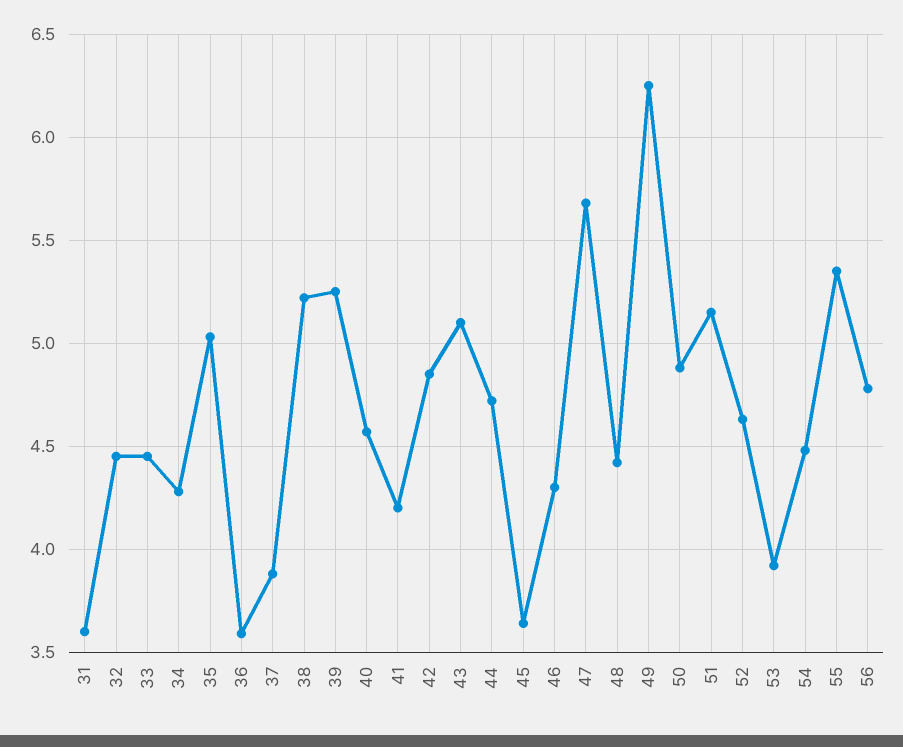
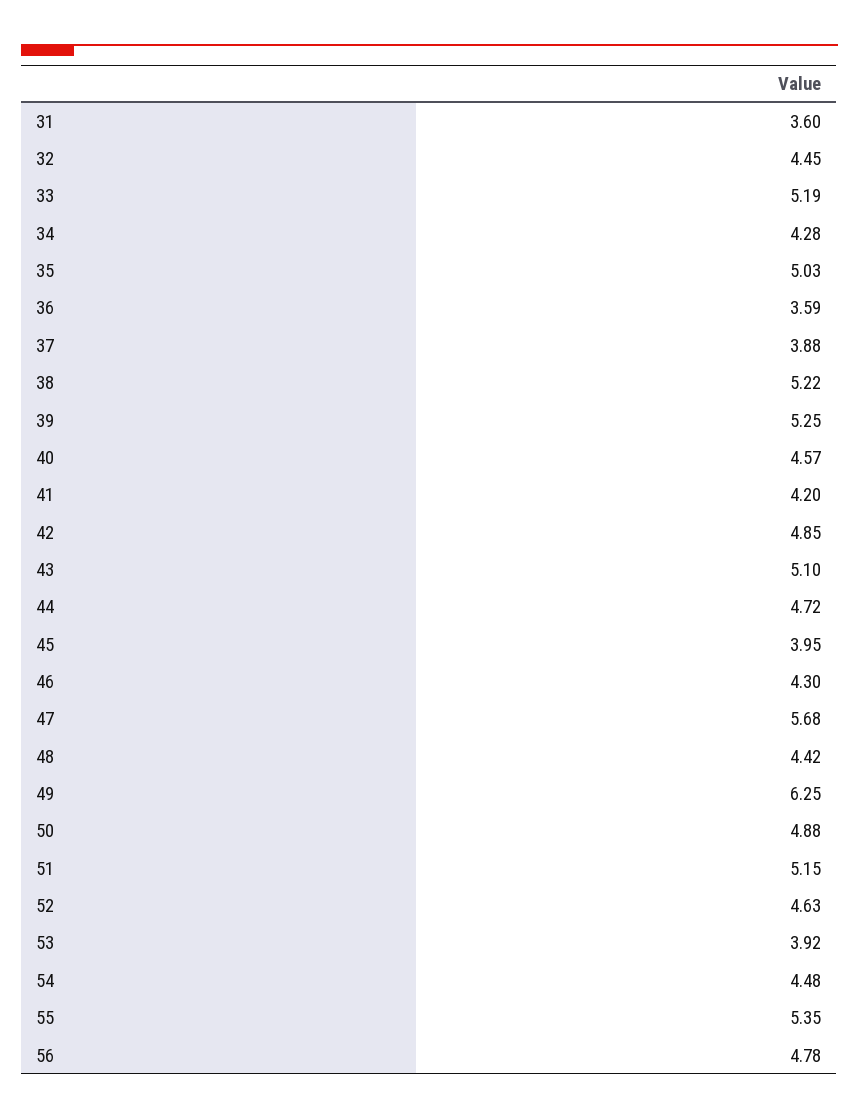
  {
    "31": 3.6,
    "32": 4.45,
-   "33": 4.45,
+   "33": 5.19,
    "34": 4.28,
    "35": 5.03,
    "36": 3.59,
    "37": 3.88,
    "38": 5.22,
    "39": 5.25,
    "40": 4.57,
    "41": 4.2,
    "42": 4.85,
    "43": 5.1,
    "44": 4.72,
-   "45": 3.65,
+   "45": 3.95,
    "46": 4.3,
    "47": 5.68,
    "48": 4.42,
    "49": 6.25,
    "50": 4.88,
    "51": 5.15,
    "52": 4.63,
    "53": 3.92,
    "54": 4.48,
    "55": 5.35,
    "56": 4.78
  }

